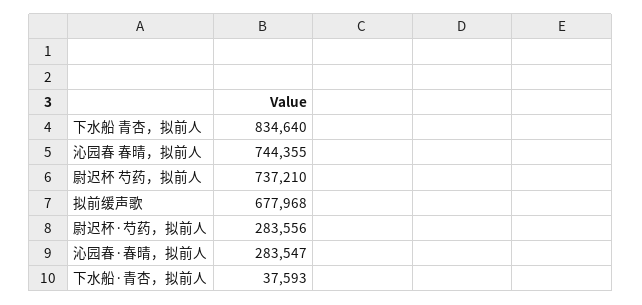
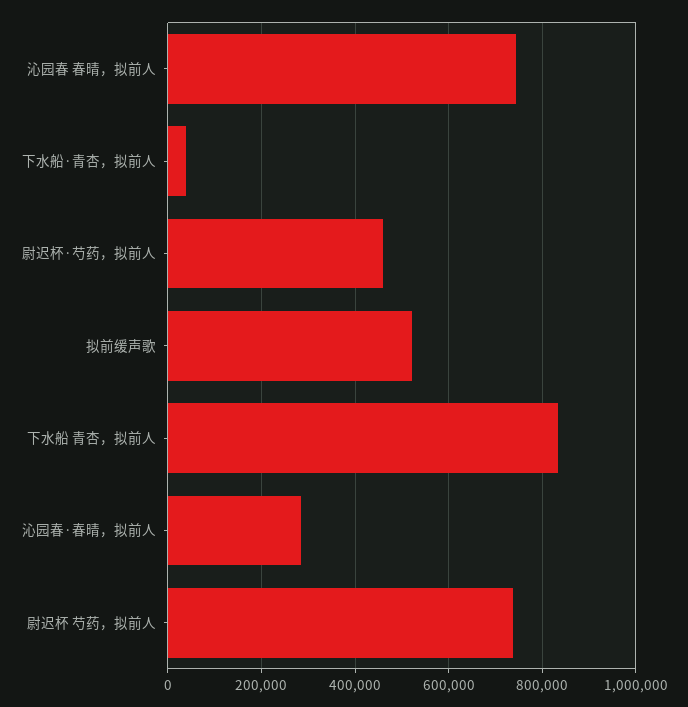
  {
    "下水船 青杏，拟前人": 834640,
    "沁园春 春晴，拟前人": 744355,
    "尉迟杯 芍药，拟前人": 737210,
-   "拟前缓声歌": 677968,
+   "拟前缓声歌": 520000,
-   "尉迟杯·芍药，拟前人": 283556,
+   "尉迟杯·芍药，拟前人": 460000,
    "沁园春·春晴，拟前人": 283547,
    "下水船·青杏，拟前人": 37593
  }

